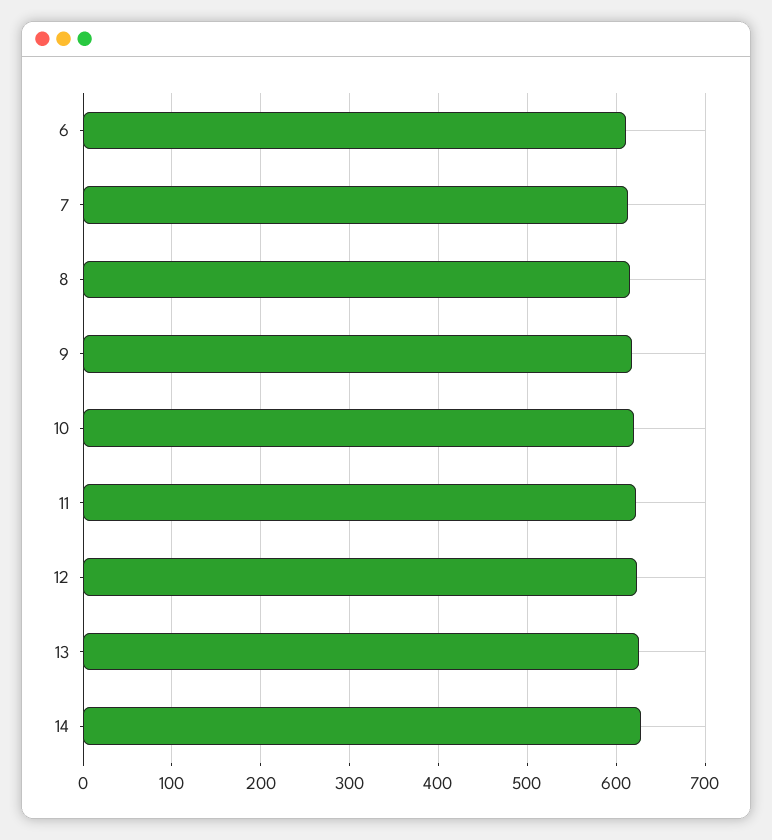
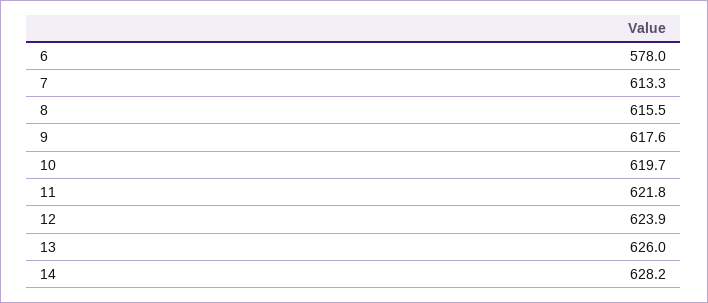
  {
-   "6": 610,
+   "6": 578,
    "7": 613.3,
    "8": 615.5,
    "9": 617.6,
    "10": 619.7,
    "11": 621.8,
    "12": 623.9,
    "13": 626,
    "14": 628.2
  }

